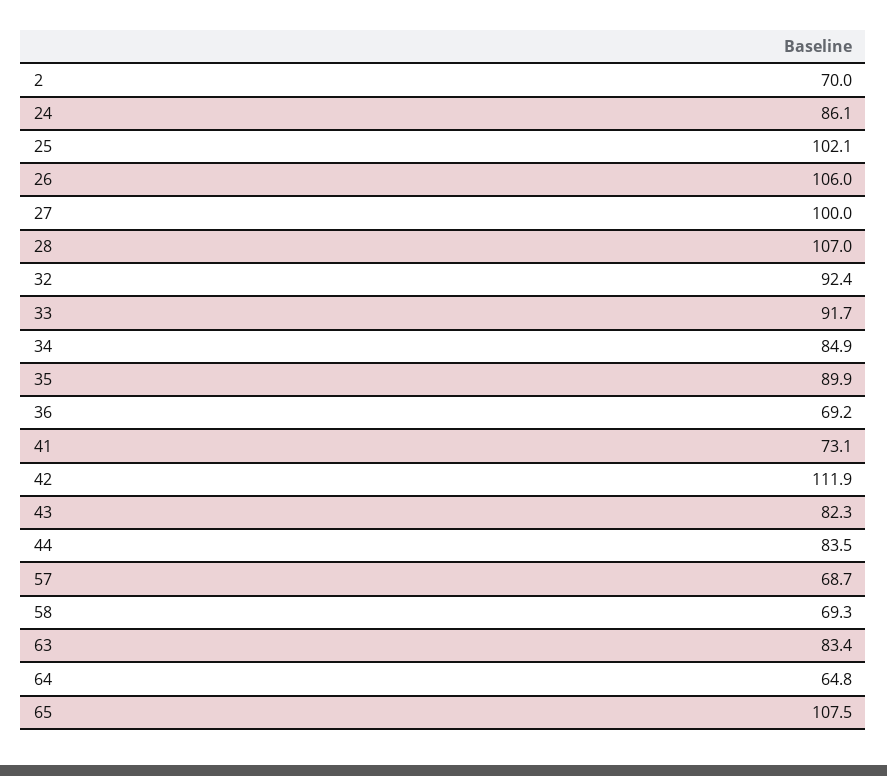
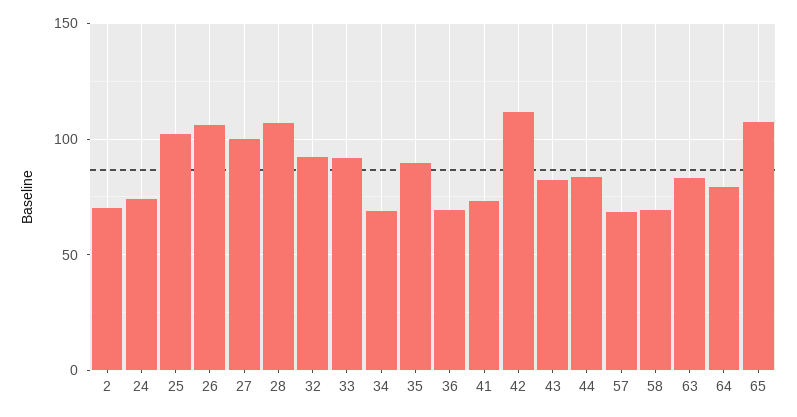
  {
    "2": 70,
-   "24": 86.1,
+   "24": 75,
    "25": 102.1,
    "26": 106,
    "27": 100,
    "28": 107,
    "32": 92.4,
    "33": 91.7,
-   "34": 84.9,
+   "34": 70,
    "35": 89.9,
    "36": 69.2,
    "41": 73.1,
    "42": 111.9,
    "43": 82.3,
    "44": 83.5,
    "57": 68.7,
    "58": 69.3,
    "63": 83.4,
-   "64": 64.8,
+   "64": 80,
    "65": 107.5
  }

